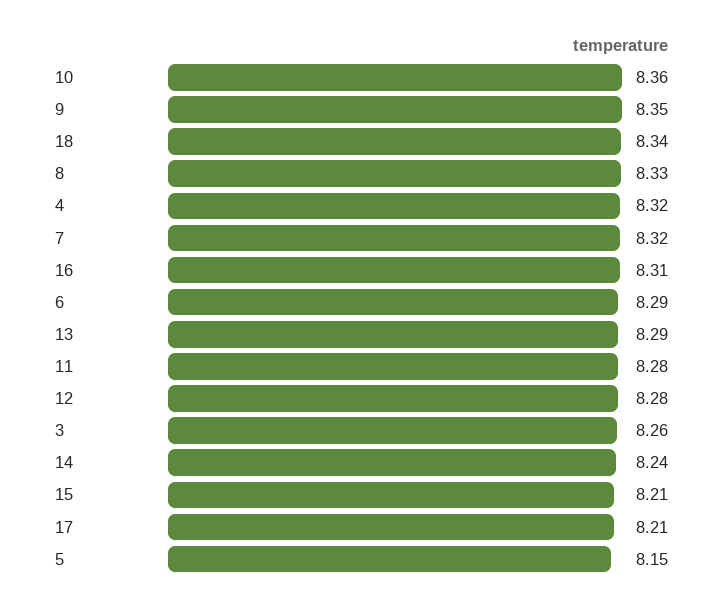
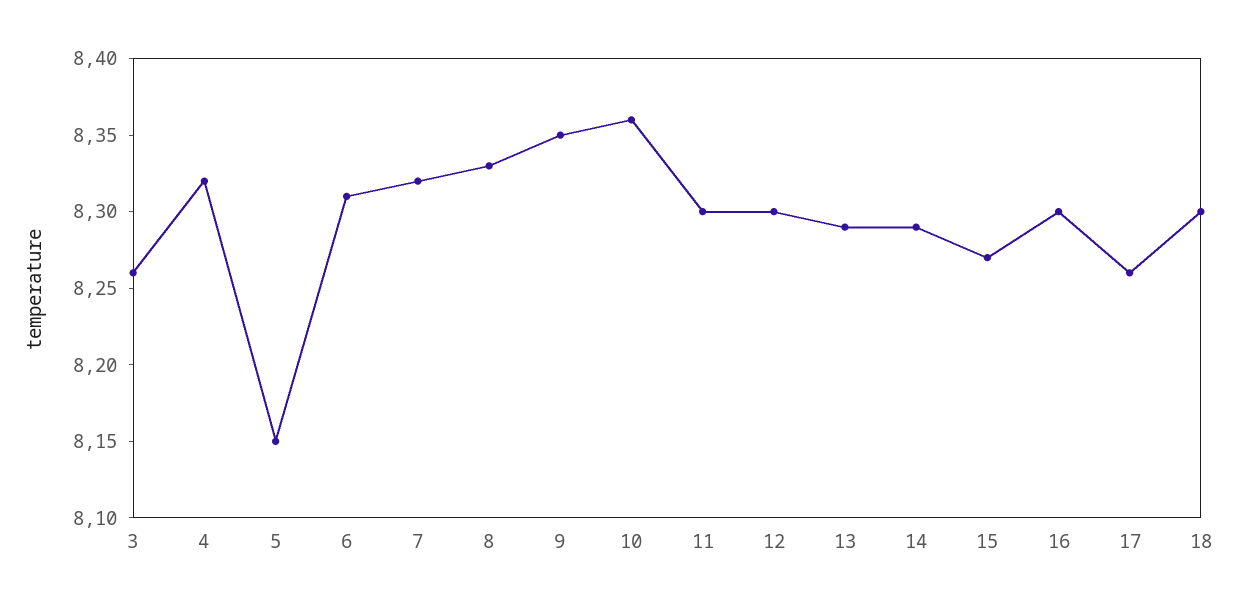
  {
    "10": 8.36,
    "9": 8.35,
-   "18": 8.34,
+   "18": 8.3,
    "8": 8.33,
    "4": 8.32,
    "7": 8.32,
-   "16": 8.31,
+   "16": 8.3,
-   "6": 8.29,
+   "6": 8.31,
    "13": 8.29,
-   "11": 8.28,
+   "11": 8.3,
-   "12": 8.28,
+   "12": 8.3,
    "3": 8.26,
-   "14": 8.24,
+   "14": 8.29,
-   "15": 8.21,
+   "15": 8.27,
-   "17": 8.21,
+   "17": 8.26,
    "5": 8.15
  }

